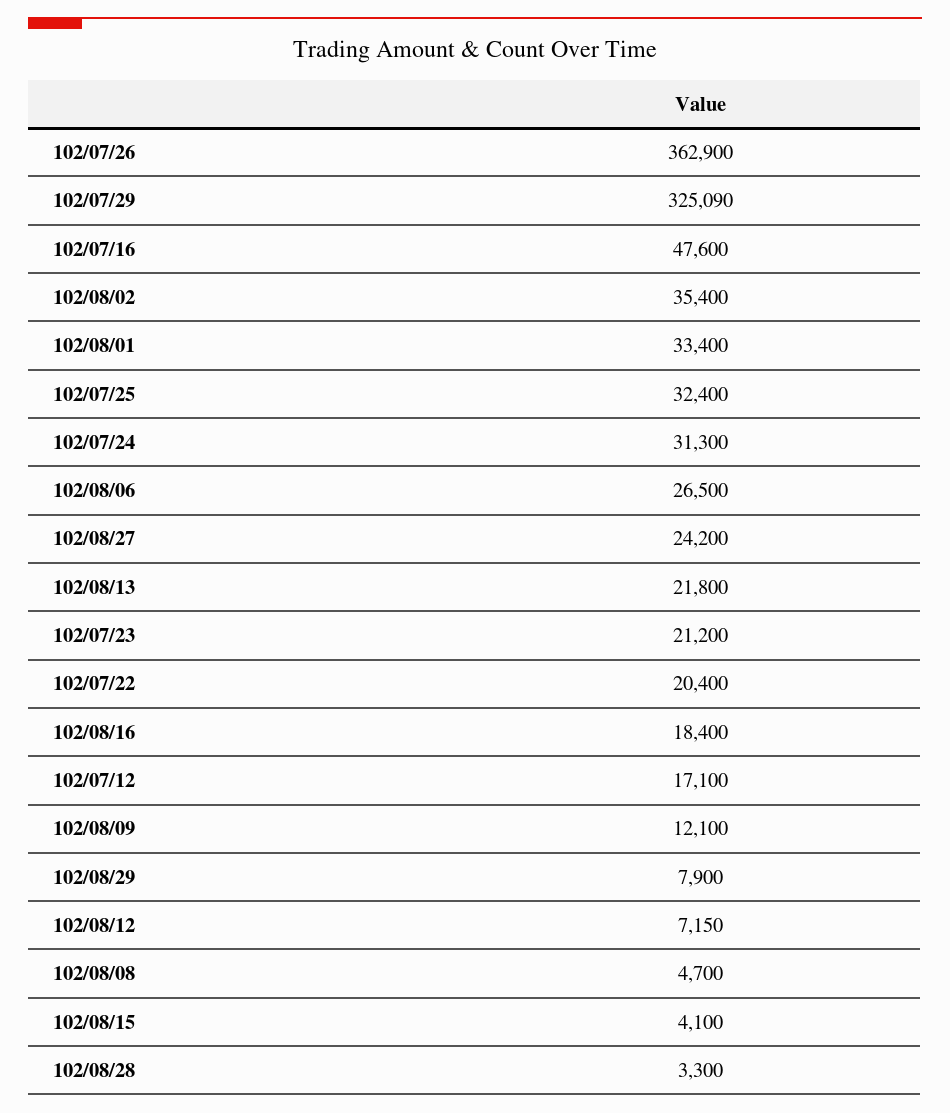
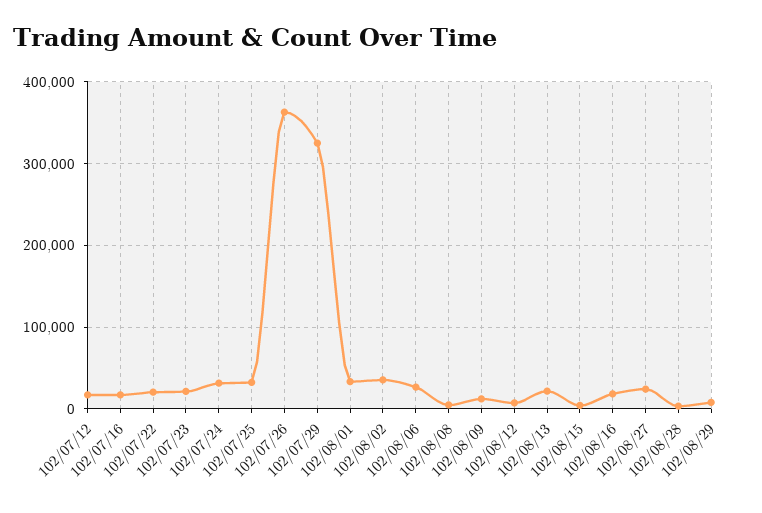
  {
    "102/07/26": 362900,
    "102/07/29": 325090,
-   "102/07/16": 47600,
+   "102/07/16": 20000,
    "102/08/02": 35400,
    "102/08/01": 33400,
    "102/07/25": 32400,
    "102/07/24": 31300,
    "102/08/06": 26500,
    "102/08/27": 24200,
    "102/08/13": 21800,
    "102/07/23": 21200,
    "102/07/22": 20400,
    "102/08/16": 18400,
    "102/07/12": 17100,
    "102/08/09": 12100,
    "102/08/29": 7900,
    "102/08/12": 7150,
    "102/08/08": 4700,
    "102/08/15": 4100,
    "102/08/28": 3300
  }

